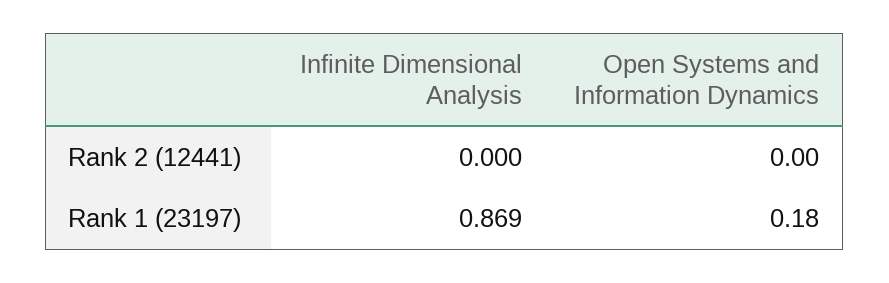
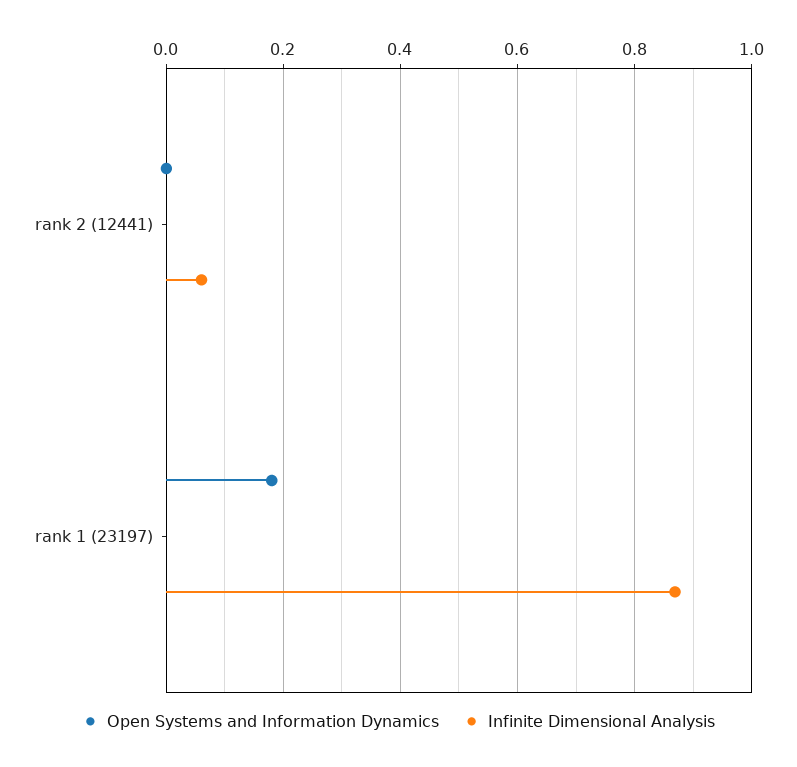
  {
    "Infinite Dimensional Analysis": {
-     "Rank 2 (12441)": 0,
+     "Rank 2 (12441)": 0.06,
      "Rank 1 (23197)": 0.869
    },
    "Open Systems and Information Dynamics": {
      "Rank 2 (12441)": 0,
      "Rank 1 (23197)": 0.18
    }
  }

